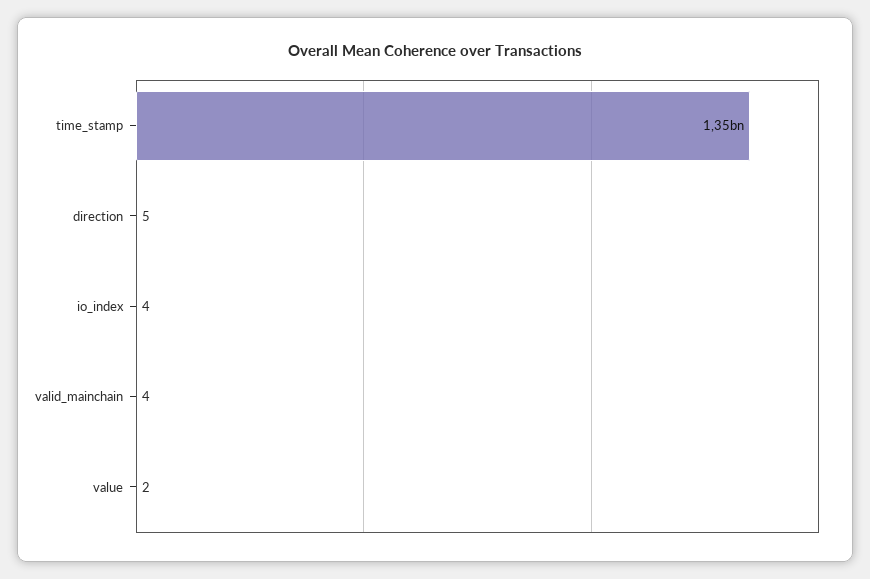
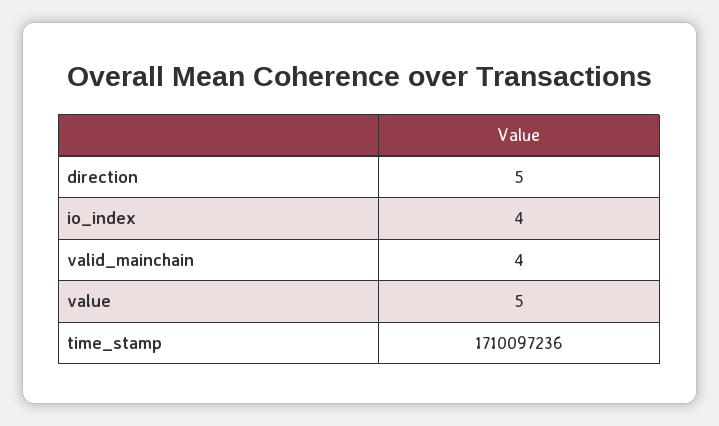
  {
-   "time_stamp": 1350000000,
+   "time_stamp": 1710097236,
    "direction": 5,
    "io_index": 4,
    "valid_mainchain": 4,
-   "value": 2
+   "value": 5
  }

